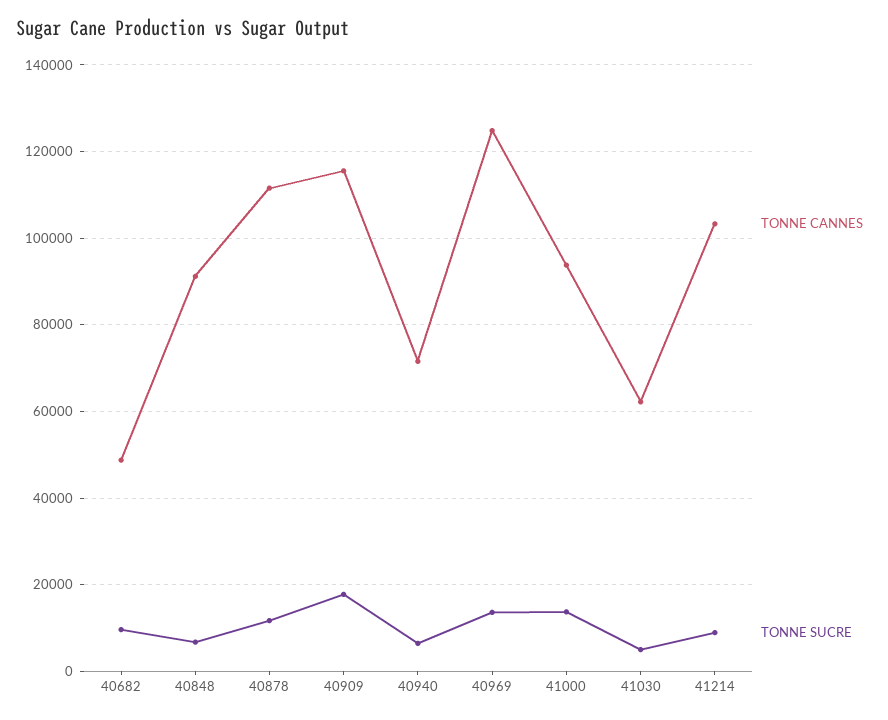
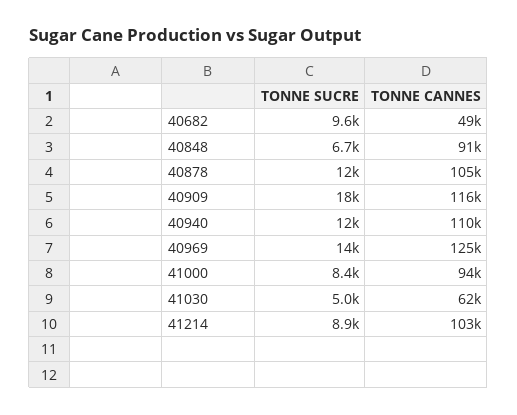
  {
    "TONNE CANNES": {
      "40682": 49000,
      "40848": 91000,
-     "40878": 112000,
+     "40878": 105000,
      "40909": 116000,
-     "40940": 72000,
+     "40940": 110000,
      "40969": 125000,
      "41000": 94000,
      "41030": 62000,
      "41214": 103000
    },
    "TONNE SUCRE": {
      "40682": 9600,
      "40848": 6700,
      "40878": 12000,
      "40909": 18000,
-     "40940": 6000,
+     "40940": 12000,
      "40969": 14000,
-     "41000": 14000,
+     "41000": 8400,
      "41030": 5000,
      "41214": 8900
    }
  }

